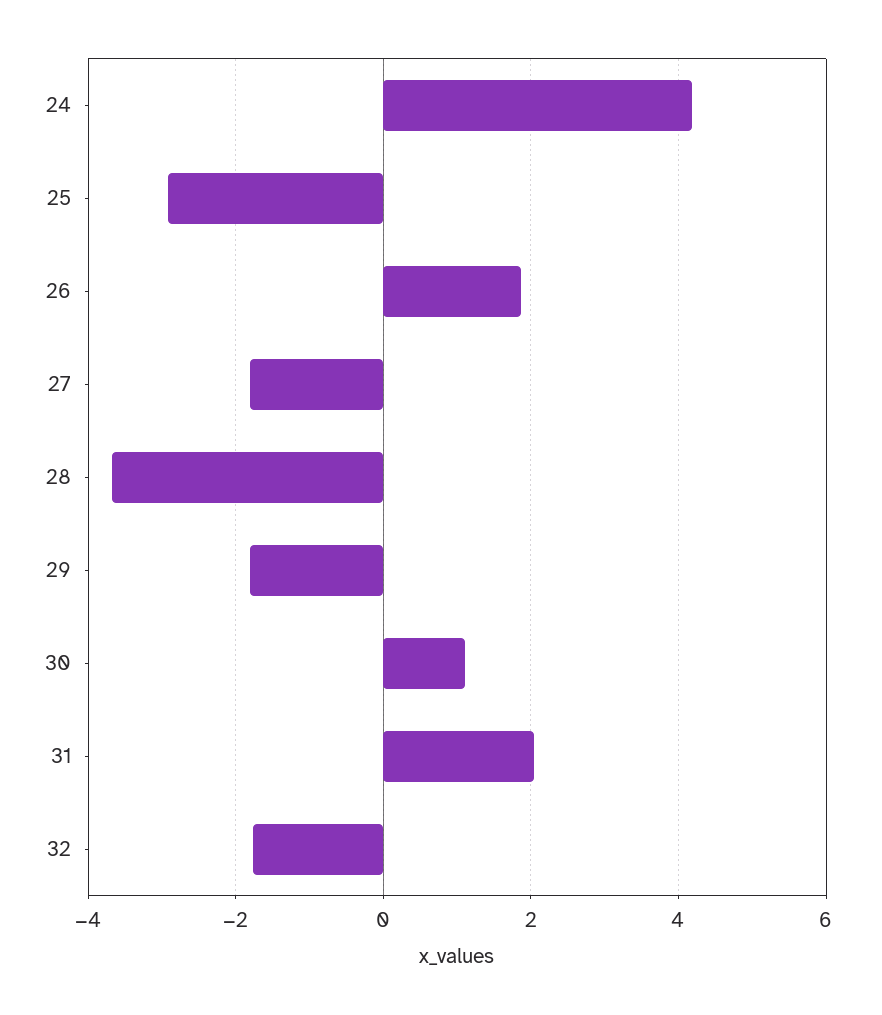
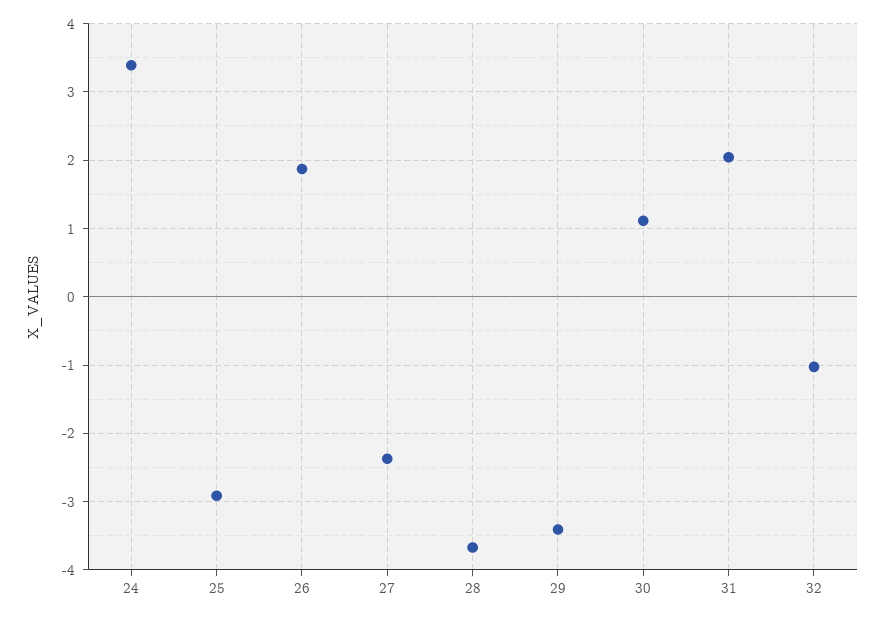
  {
-   "24": 4.2,
+   "24": 3.4,
    "25": -2.9,
    "26": 1.9,
-   "27": -1.8,
+   "27": -2.4,
    "28": -3.7,
-   "29": -1.8,
+   "29": -3.4,
    "30": 1.1,
    "31": 2,
-   "32": -1.8
+   "32": -1
  }

